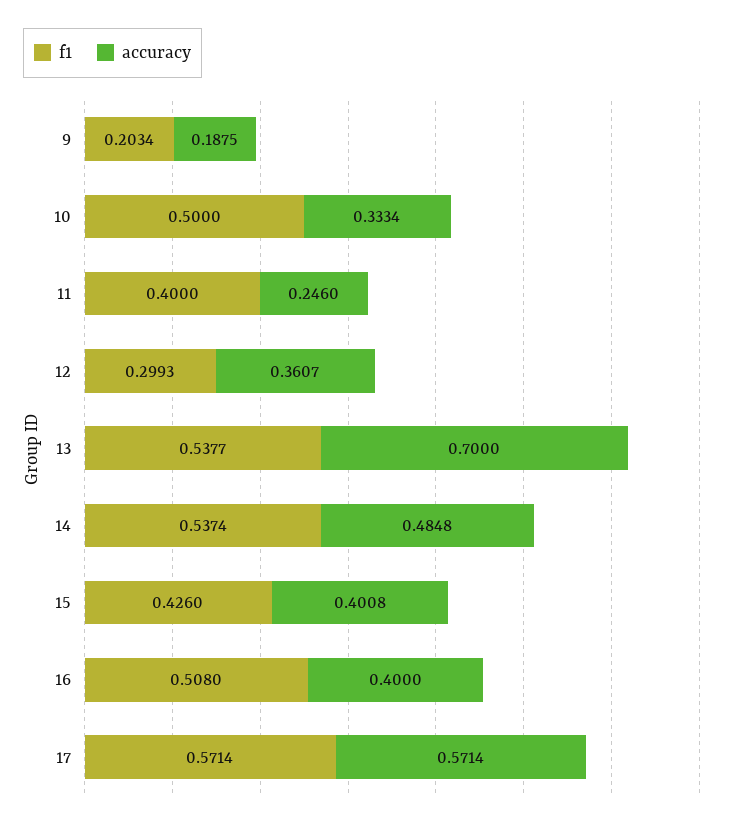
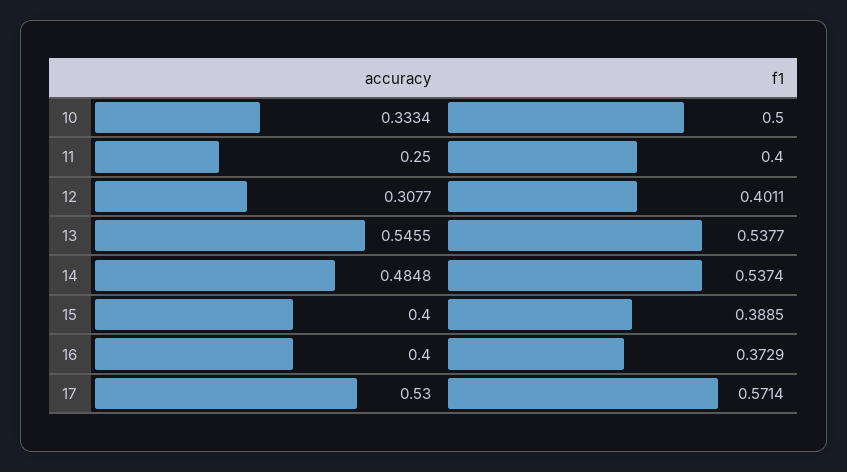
  {
    "f1": {
-     "9": 0.2034,
      "10": 0.5,
      "11": 0.4,
-     "12": 0.2993,
+     "12": 0.4011,
      "13": 0.5377,
      "14": 0.5374,
-     "15": 0.426,
+     "15": 0.3885,
-     "16": 0.508,
+     "16": 0.3729,
      "17": 0.5714
    },
    "accuracy": {
-     "9": 0.1875,
      "10": 0.3334,
-     "11": 0.246,
+     "11": 0.25,
-     "12": 0.3607,
+     "12": 0.3077,
-     "13": 0.7,
+     "13": 0.5455,
      "14": 0.4848,
-     "15": 0.4008,
+     "15": 0.4,
      "16": 0.4,
-     "17": 0.5714
+     "17": 0.53
    }
  }

